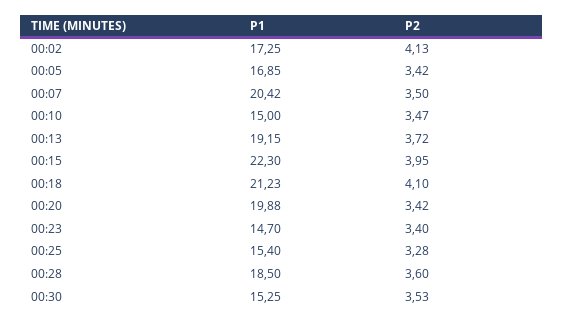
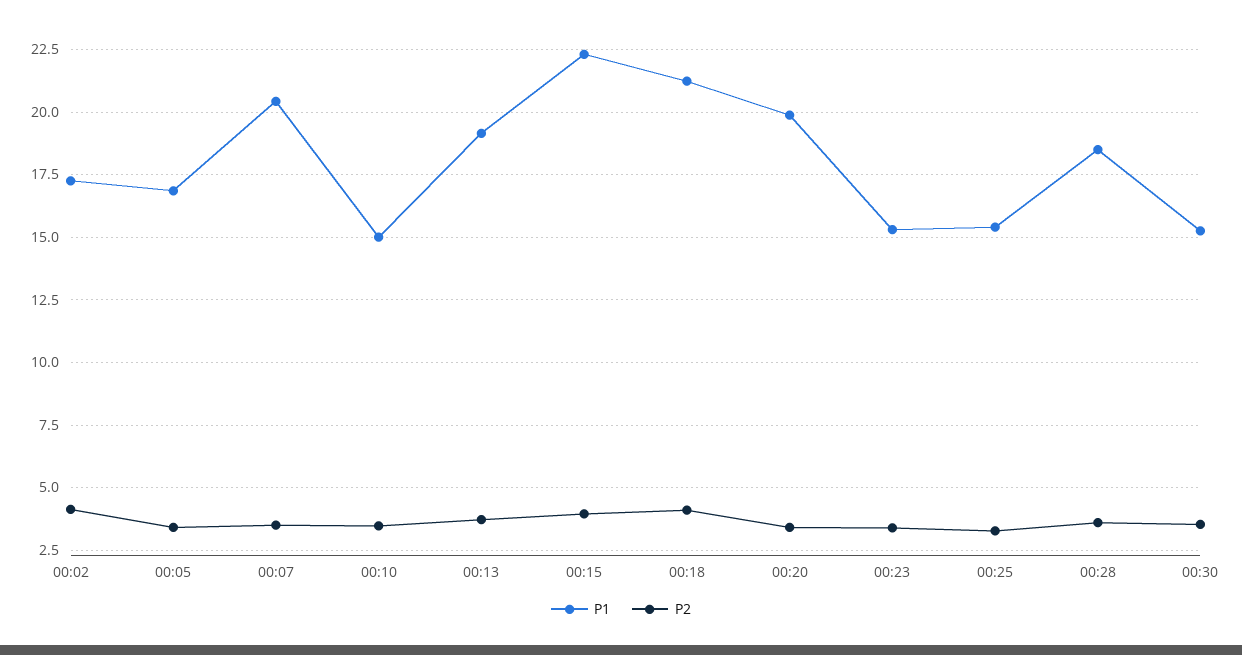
  {
    "P1": {
      "00:02": 17.25,
      "00:05": 16.85,
      "00:07": 20.42,
      "00:10": 15,
      "00:13": 19.15,
      "00:15": 22.3,
      "00:18": 21.23,
      "00:20": 19.88,
-     "00:23": 14.7,
+     "00:23": 15.25,
      "00:25": 15.4,
      "00:28": 18.5,
      "00:30": 15.25
    },
    "P2": {
      "00:02": 4.13,
      "00:05": 3.42,
      "00:07": 3.5,
      "00:10": 3.47,
      "00:13": 3.72,
      "00:15": 3.95,
      "00:18": 4.1,
      "00:20": 3.42,
      "00:23": 3.4,
      "00:25": 3.28,
      "00:28": 3.6,
      "00:30": 3.53
    }
  }

